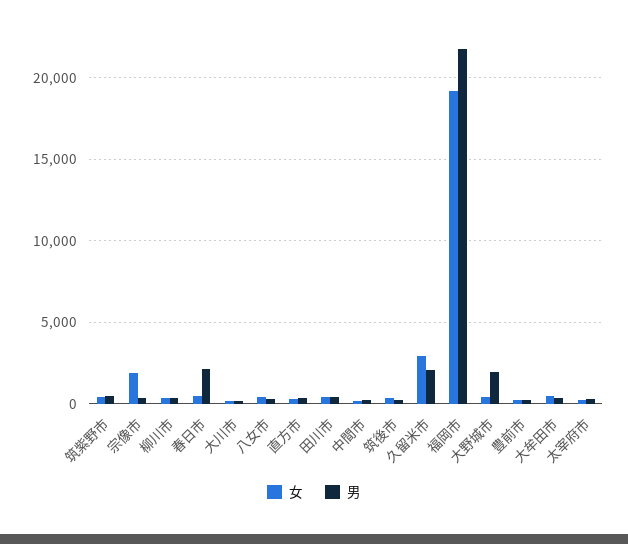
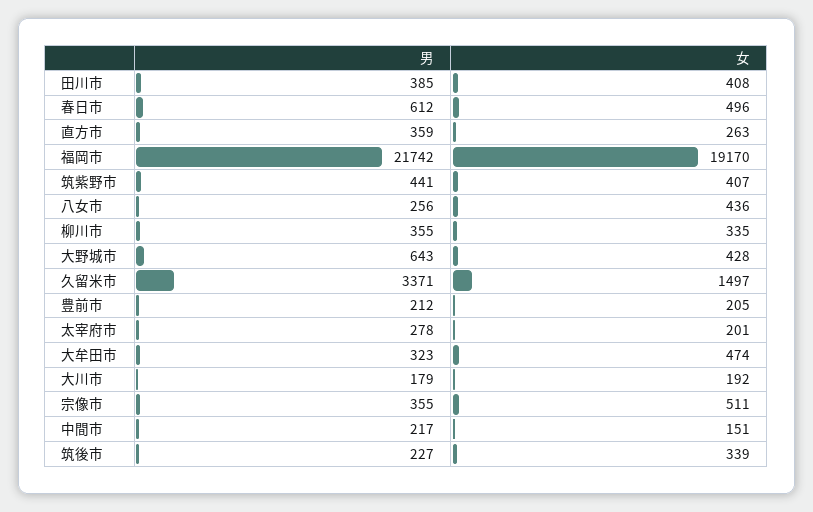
  {
    "女": {
      "筑紫野市": 407,
-     "宗像市": 2000,
+     "宗像市": 511,
      "柳川市": 335,
      "春日市": 496,
      "大川市": 192,
      "八女市": 436,
      "直方市": 263,
      "田川市": 408,
      "中間市": 151,
      "筑後市": 339,
-     "久留米市": 3000,
+     "久留米市": 1497,
      "福岡市": 19170,
      "大野城市": 428,
      "豊前市": 205,
      "大牟田市": 474,
      "太宰府市": 201
    },
    "男": {
      "筑紫野市": 441,
      "宗像市": 355,
      "柳川市": 355,
-     "春日市": 2000,
+     "春日市": 612,
      "大川市": 179,
      "八女市": 256,
      "直方市": 359,
      "田川市": 385,
      "中間市": 217,
      "筑後市": 227,
-     "久留米市": 2000,
+     "久留米市": 3371,
      "福岡市": 21742,
-     "大野城市": 2000,
+     "大野城市": 643,
      "豊前市": 212,
      "大牟田市": 323,
      "太宰府市": 278
    }
  }

